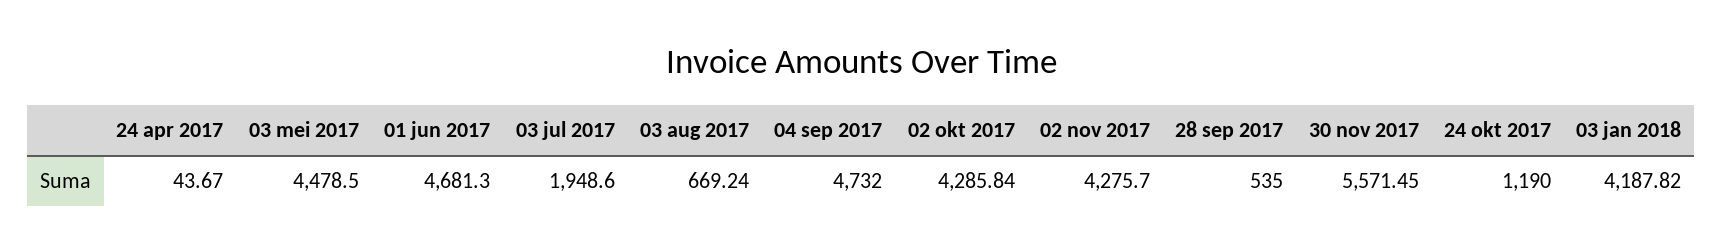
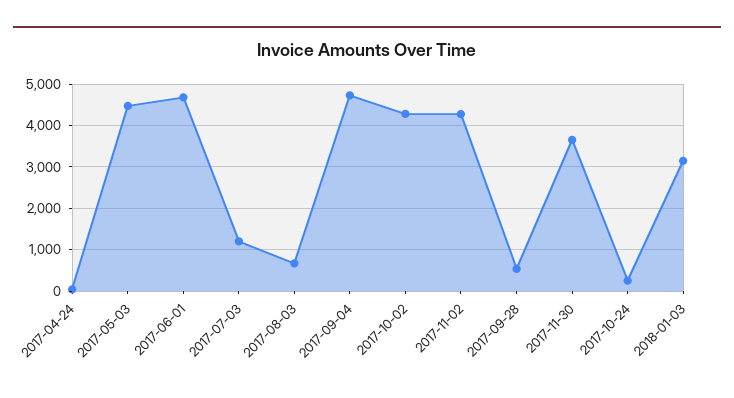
  {
    "24 apr 2017": 43.67,
    "03 mei 2017": 4478.5,
    "01 jun 2017": 4681.3,
-   "03 jul 2017": 1948.6,
+   "03 jul 2017": 1200,
    "03 aug 2017": 669.24,
    "04 sep 2017": 4732,
    "02 okt 2017": 4285.84,
    "02 nov 2017": 4275.7,
    "28 sep 2017": 535,
-   "30 nov 2017": 5571.45,
+   "30 nov 2017": 3600,
-   "24 okt 2017": 1190,
+   "24 okt 2017": 200,
-   "03 jan 2018": 4187.82
+   "03 jan 2018": 3200
  }

